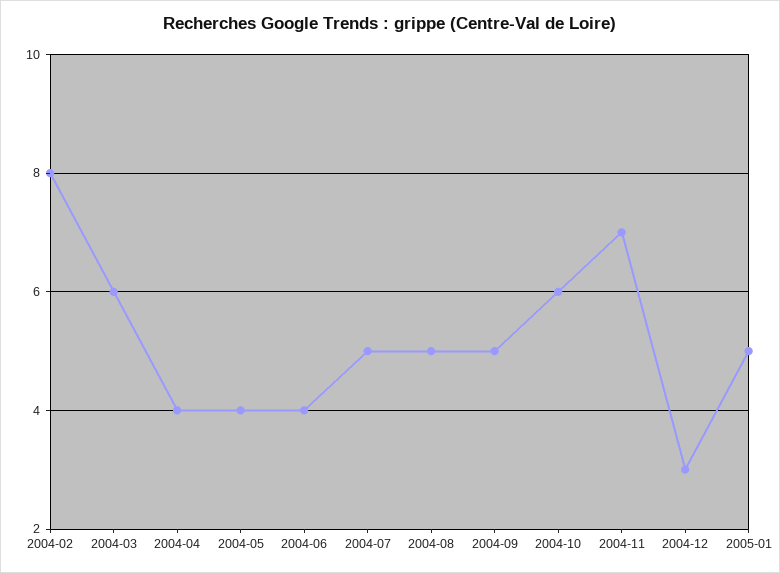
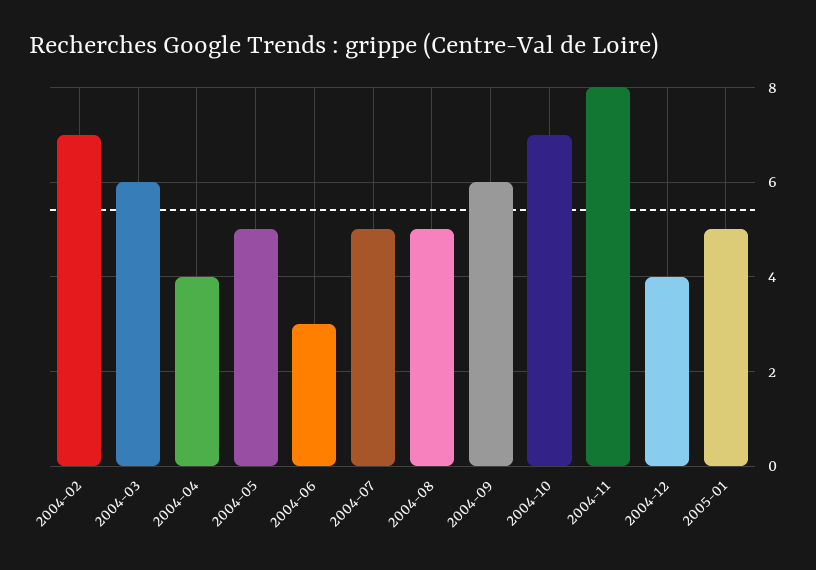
  {
-   "2004-02": 8,
+   "2004-02": 7,
    "2004-03": 6,
    "2004-04": 4,
-   "2004-05": 4,
+   "2004-05": 5,
-   "2004-06": 4,
+   "2004-06": 3,
    "2004-07": 5,
    "2004-08": 5,
-   "2004-09": 5,
+   "2004-09": 6,
-   "2004-10": 6,
+   "2004-10": 7,
-   "2004-11": 7,
+   "2004-11": 8,
-   "2004-12": 3,
+   "2004-12": 4,
    "2005-01": 5
  }

